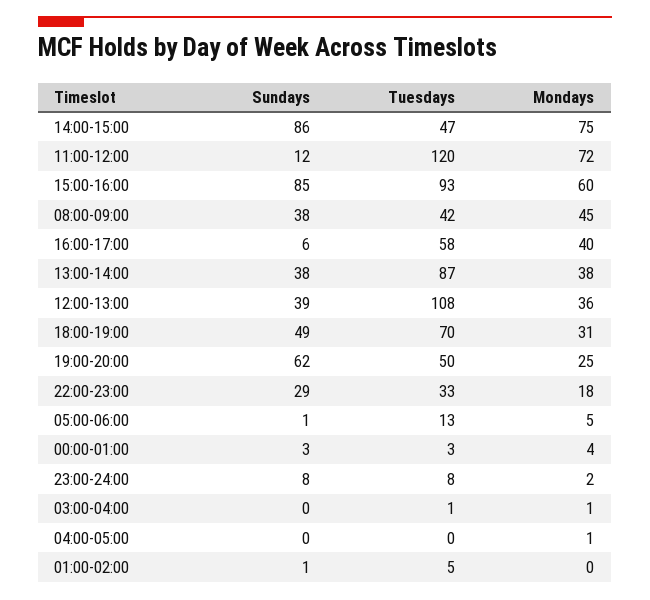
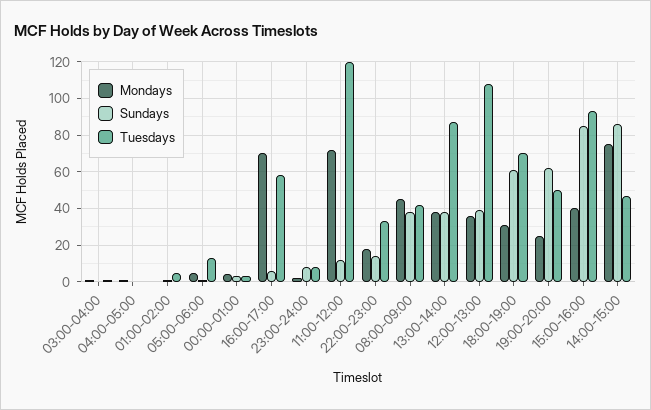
  {
    "Sundays": {
      "14:00-15:00": 86,
      "11:00-12:00": 12,
      "15:00-16:00": 85,
      "08:00-09:00": 38,
      "16:00-17:00": 6,
      "13:00-14:00": 38,
      "12:00-13:00": 39,
-     "18:00-19:00": 49,
+     "18:00-19:00": 60,
      "19:00-20:00": 62,
-     "22:00-23:00": 29,
+     "22:00-23:00": 15,
      "05:00-06:00": 1,
      "00:00-01:00": 3,
      "23:00-24:00": 8,
      "03:00-04:00": 0,
      "04:00-05:00": 0,
      "01:00-02:00": 1
    },
    "Tuesdays": {
      "14:00-15:00": 47,
      "11:00-12:00": 120,
      "15:00-16:00": 93,
      "08:00-09:00": 42,
      "16:00-17:00": 58,
      "13:00-14:00": 87,
      "12:00-13:00": 108,
      "18:00-19:00": 70,
      "19:00-20:00": 50,
      "22:00-23:00": 33,
      "05:00-06:00": 13,
      "00:00-01:00": 3,
      "23:00-24:00": 8,
      "03:00-04:00": 1,
      "04:00-05:00": 0,
      "01:00-02:00": 5
    },
    "Mondays": {
      "14:00-15:00": 75,
      "11:00-12:00": 72,
-     "15:00-16:00": 60,
+     "15:00-16:00": 40,
      "08:00-09:00": 45,
-     "16:00-17:00": 40,
+     "16:00-17:00": 70,
      "13:00-14:00": 38,
      "12:00-13:00": 36,
      "18:00-19:00": 31,
      "19:00-20:00": 25,
      "22:00-23:00": 18,
      "05:00-06:00": 5,
      "00:00-01:00": 4,
      "23:00-24:00": 2,
      "03:00-04:00": 1,
      "04:00-05:00": 1,
      "01:00-02:00": 0
    }
  }

